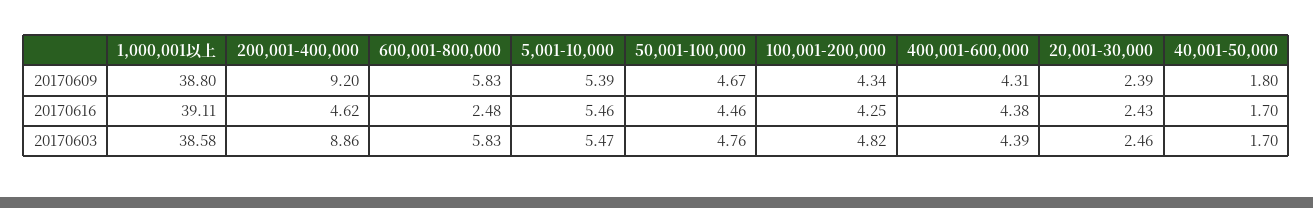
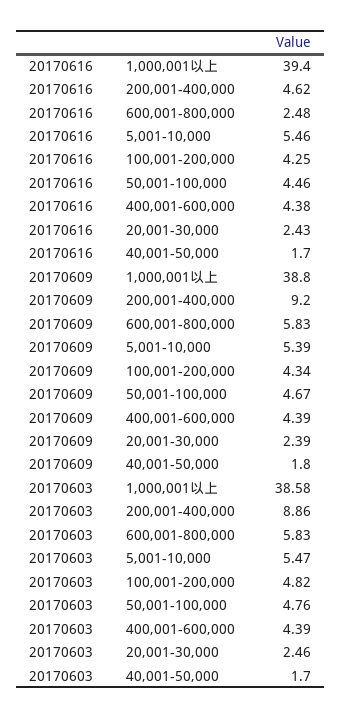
  {
    "1,000,001以上": {
      "20170609": 38.8,
-     "20170616": 39.11,
+     "20170616": 39.4,
      "20170603": 38.58
    },
    "200,001-400,000": {
      "20170609": 9.2,
      "20170616": 4.62,
      "20170603": 8.86
    },
    "600,001-800,000": {
      "20170609": 5.83,
      "20170616": 2.48,
      "20170603": 5.83
    },
    "5,001-10,000": {
      "20170609": 5.39,
      "20170616": 5.46,
      "20170603": 5.47
    },
    "50,001-100,000": {
      "20170609": 4.67,
      "20170616": 4.46,
      "20170603": 4.76
    },
    "100,001-200,000": {
      "20170609": 4.34,
      "20170616": 4.25,
      "20170603": 4.82
    },
    "400,001-600,000": {
-     "20170609": 4.31,
+     "20170609": 4.39,
      "20170616": 4.38,
      "20170603": 4.39
    },
    "20,001-30,000": {
      "20170609": 2.39,
      "20170616": 2.43,
      "20170603": 2.46
    },
    "40,001-50,000": {
      "20170609": 1.8,
      "20170616": 1.7,
      "20170603": 1.7
    }
  }

